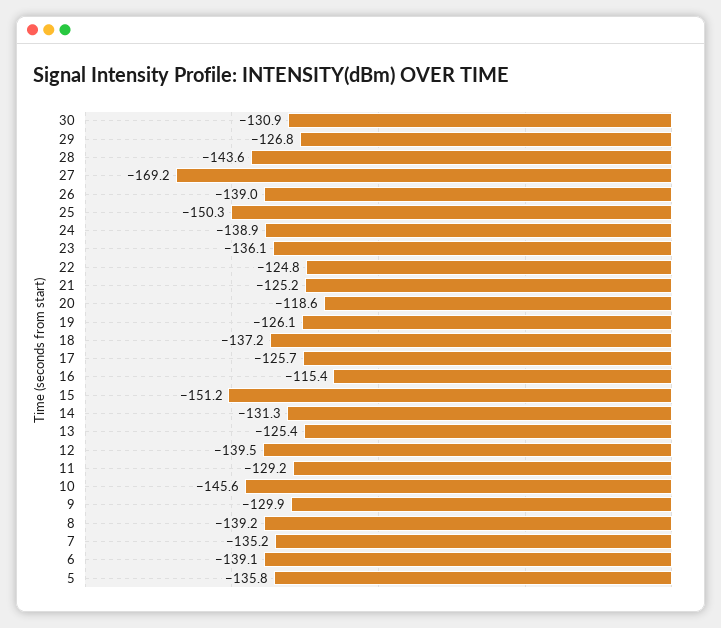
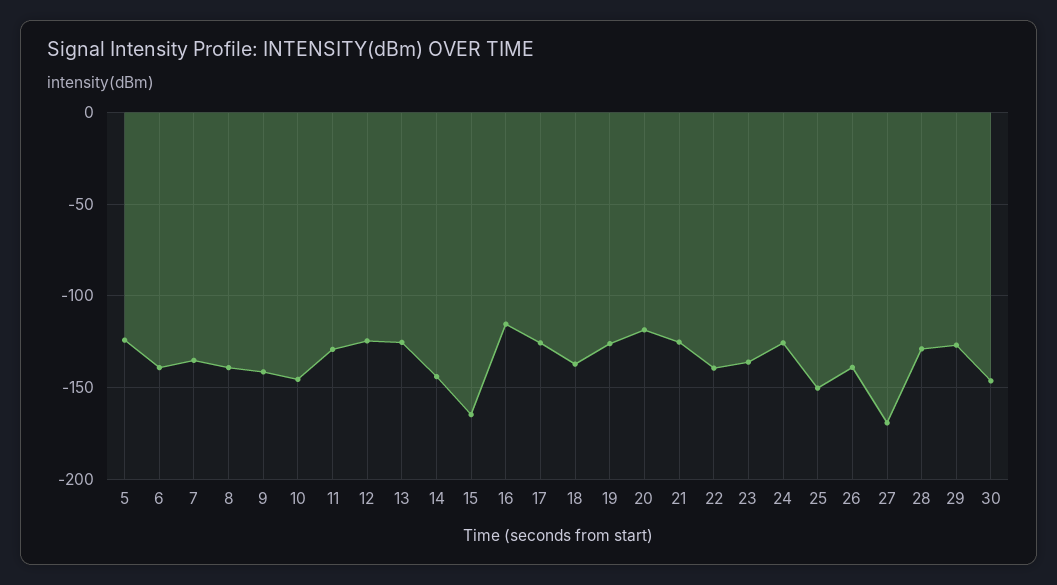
  {
-   "30": -130.9,
+   "30": -145,
    "29": -126.8,
-   "28": -143.6,
+   "28": -130,
    "27": -169.2,
    "26": -139,
    "25": -150.3,
-   "24": -138.9,
+   "24": -125,
    "23": -136.1,
-   "22": -124.8,
+   "22": -140,
    "21": -125.2,
    "20": -118.6,
    "19": -126.1,
    "18": -137.2,
    "17": -125.7,
    "16": -115.4,
-   "15": -151.2,
+   "15": -165,
-   "14": -131.3,
+   "14": -145,
    "13": -125.4,
-   "12": -139.5,
+   "12": -125,
    "11": -129.2,
    "10": -145.6,
-   "9": -129.9,
+   "9": -140,
    "8": -139.2,
    "7": -135.2,
    "6": -139.1,
-   "5": -135.8
+   "5": -125
  }

